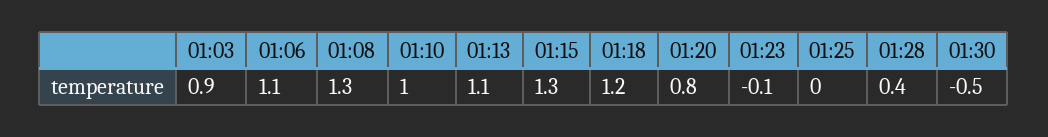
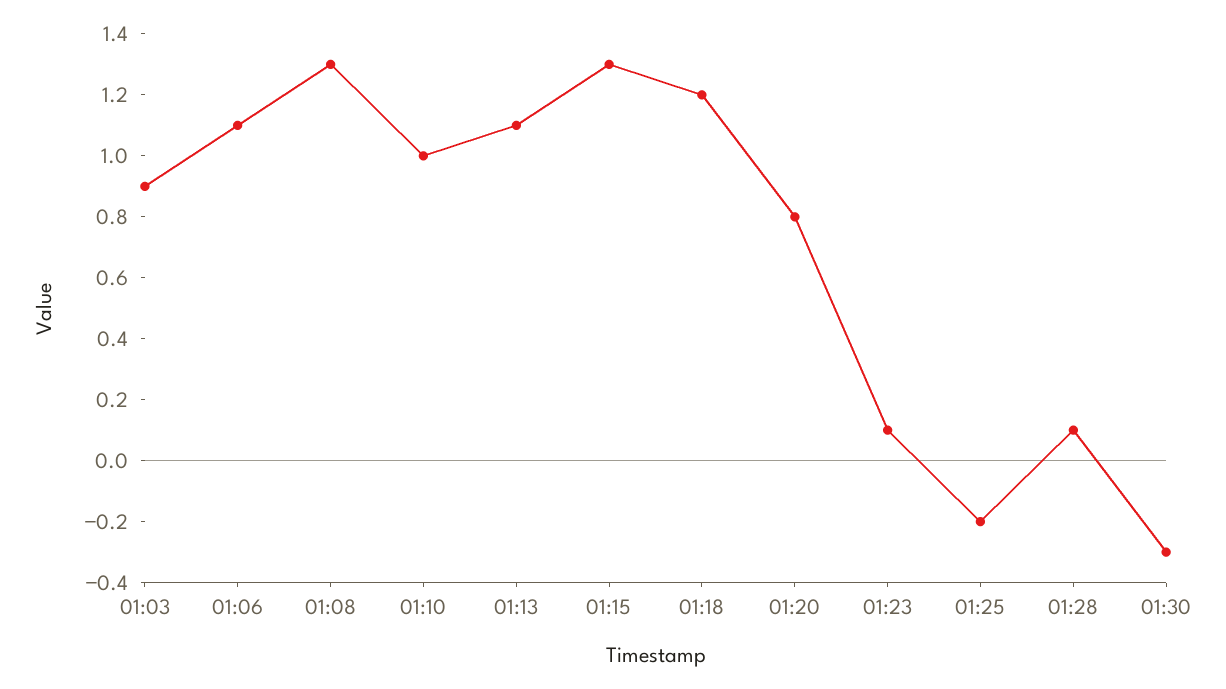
  {
    "01:03": 0.9,
    "01:06": 1.1,
    "01:08": 1.3,
    "01:10": 1,
    "01:13": 1.1,
    "01:15": 1.3,
    "01:18": 1.2,
    "01:20": 0.8,
-   "01:23": -0.1,
+   "01:23": 0.1,
-   "01:25": 0,
+   "01:25": -0.2,
-   "01:28": 0.4,
+   "01:28": 0.1,
-   "01:30": -0.5
+   "01:30": -0.3
  }

